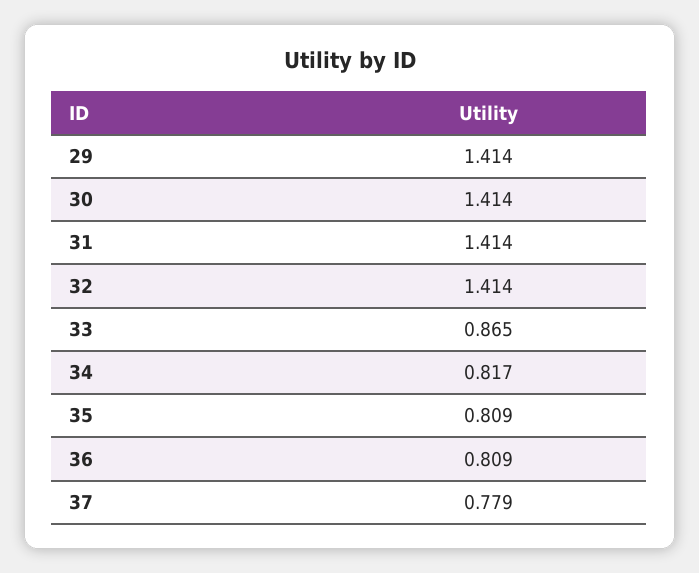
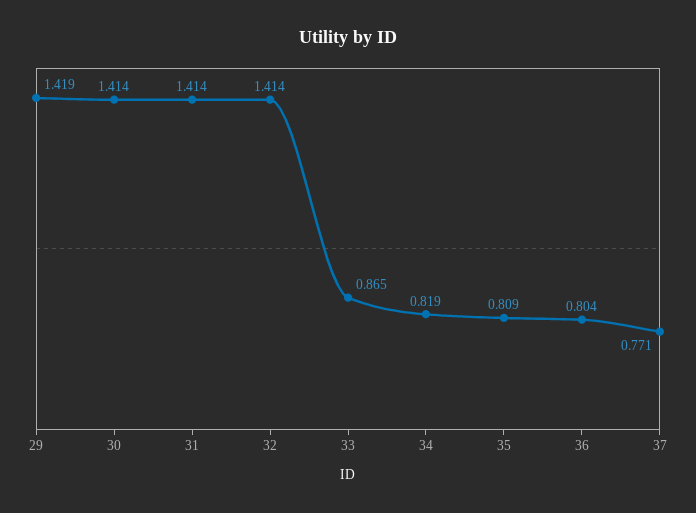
  {
-   "29": 1.414,
+   "29": 1.419,
    "30": 1.414,
    "31": 1.414,
    "32": 1.414,
    "33": 0.865,
-   "34": 0.817,
+   "34": 0.819,
    "35": 0.809,
-   "36": 0.809,
+   "36": 0.804,
-   "37": 0.779
+   "37": 0.771
  }

